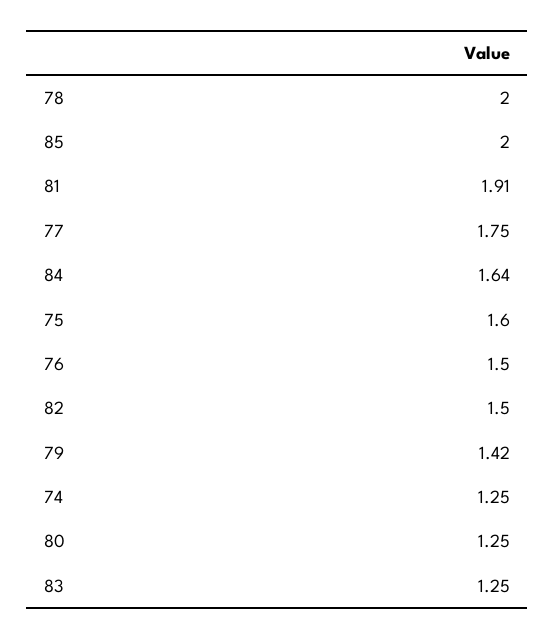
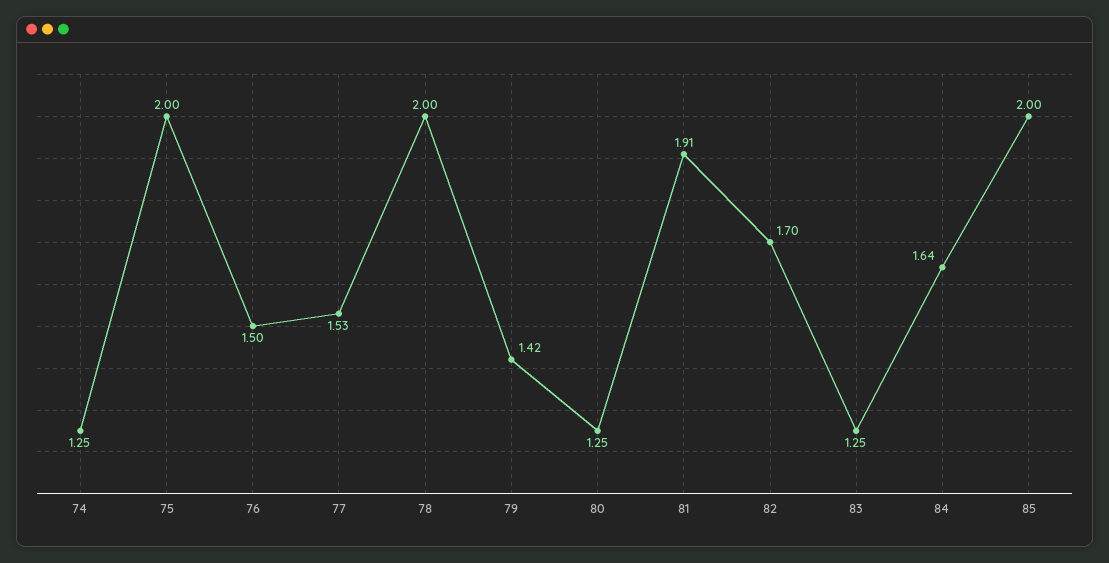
  {
    "78": 2,
    "85": 2,
    "81": 1.91,
-   "77": 1.75,
+   "77": 1.53,
    "84": 1.64,
-   "75": 1.6,
+   "75": 2,
    "76": 1.5,
-   "82": 1.5,
+   "82": 1.7,
    "79": 1.42,
    "74": 1.25,
    "80": 1.25,
    "83": 1.25
  }

